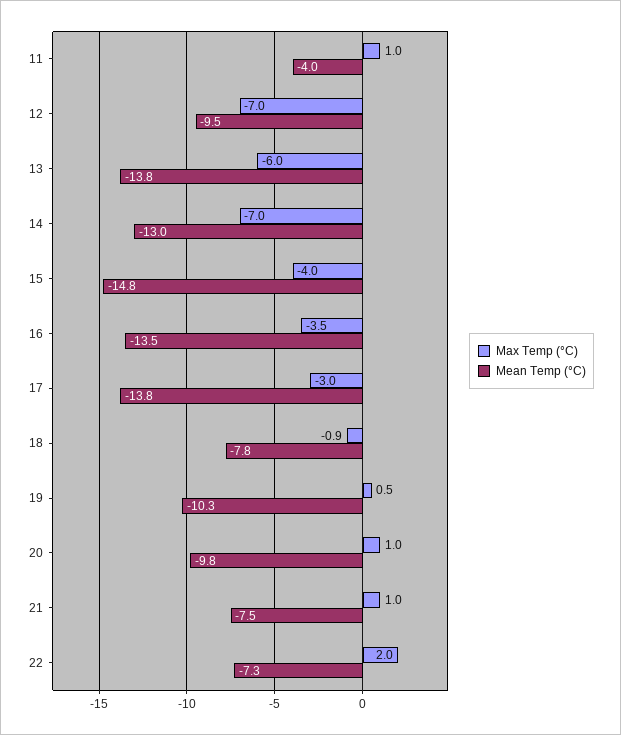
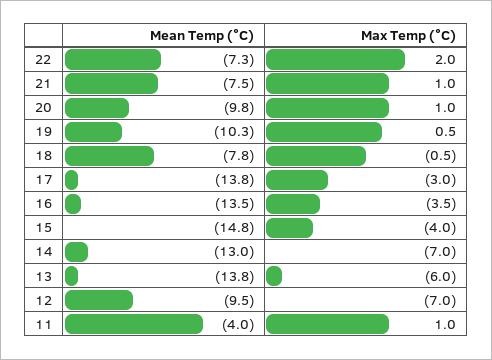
  {
    "Max Temp (°C)": {
      "11": 1,
      "12": -7,
      "13": -6,
      "14": -7,
      "15": -4,
      "16": -3.5,
      "17": -3,
-     "18": -0.9,
+     "18": -0.5,
      "19": 0.5,
      "20": 1,
      "21": 1,
      "22": 2
    },
    "Mean Temp (°C)": {
      "11": -4,
      "12": -9.5,
      "13": -13.8,
      "14": -13,
      "15": -14.8,
      "16": -13.5,
      "17": -13.8,
      "18": -7.8,
      "19": -10.3,
      "20": -9.8,
      "21": -7.5,
      "22": -7.3
    }
  }

